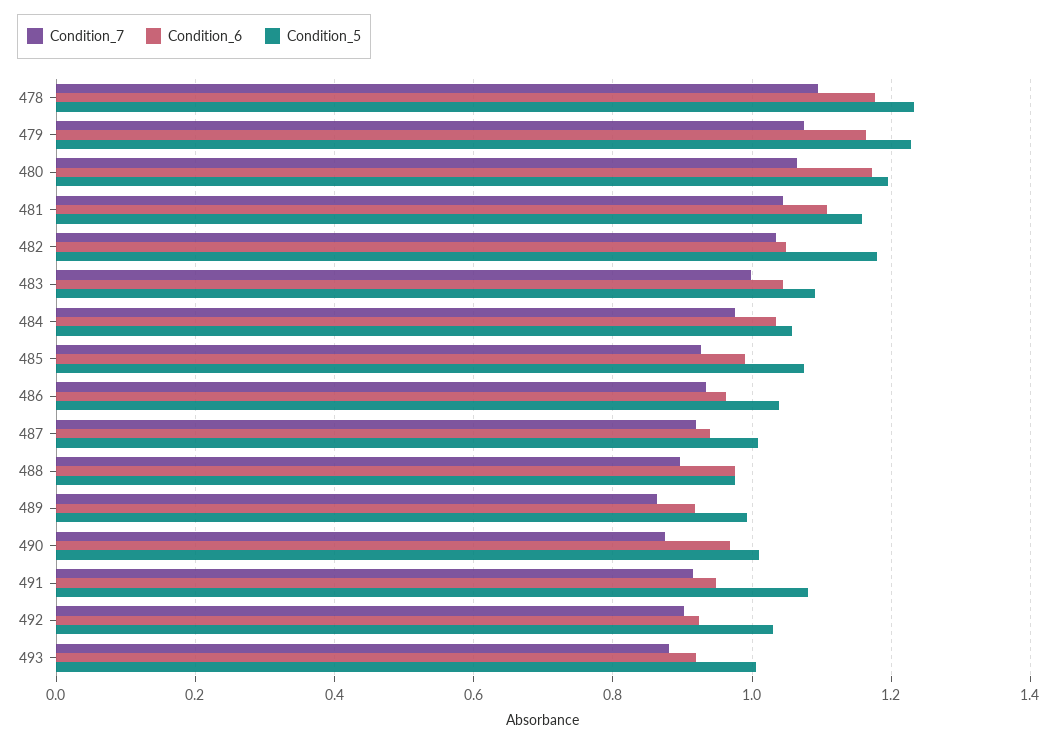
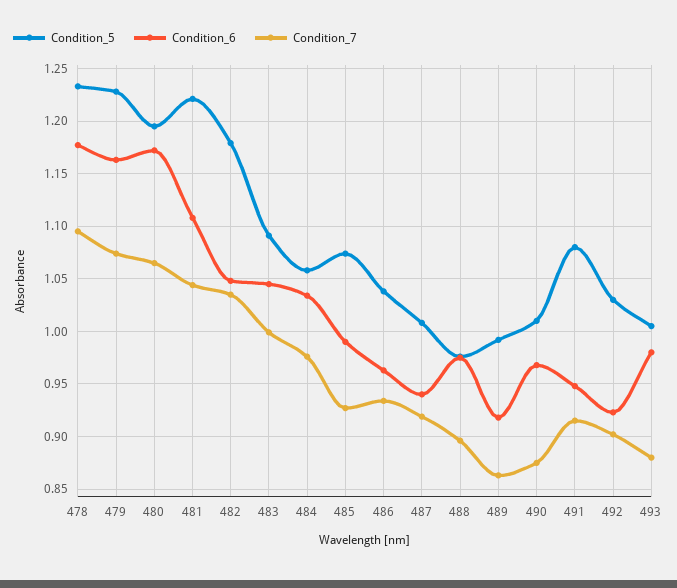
  {
    "Condition_7": {
      "478": 1.1,
      "479": 1.07,
      "480": 1.07,
      "481": 1.04,
      "482": 1.04,
      "483": 1,
      "484": 0.98,
      "485": 0.93,
      "486": 0.93,
      "487": 0.92,
      "488": 0.9,
      "489": 0.86,
      "490": 0.88,
      "491": 0.92,
      "492": 0.9,
      "493": 0.88
    },
    "Condition_6": {
      "478": 1.18,
      "479": 1.16,
      "480": 1.17,
      "481": 1.11,
      "482": 1.05,
      "483": 1.05,
      "484": 1.03,
      "485": 0.99,
      "486": 0.96,
      "487": 0.94,
      "488": 0.98,
      "489": 0.92,
      "490": 0.97,
      "491": 0.95,
      "492": 0.92,
-     "493": 0.92
+     "493": 0.98
    },
    "Condition_5": {
      "478": 1.23,
      "479": 1.23,
      "480": 1.2,
-     "481": 1.16,
+     "481": 1.22,
      "482": 1.18,
      "483": 1.09,
      "484": 1.06,
      "485": 1.07,
      "486": 1.04,
      "487": 1.01,
      "488": 0.98,
      "489": 0.99,
      "490": 1.01,
      "491": 1.08,
      "492": 1.03,
      "493": 1.01
    }
  }

